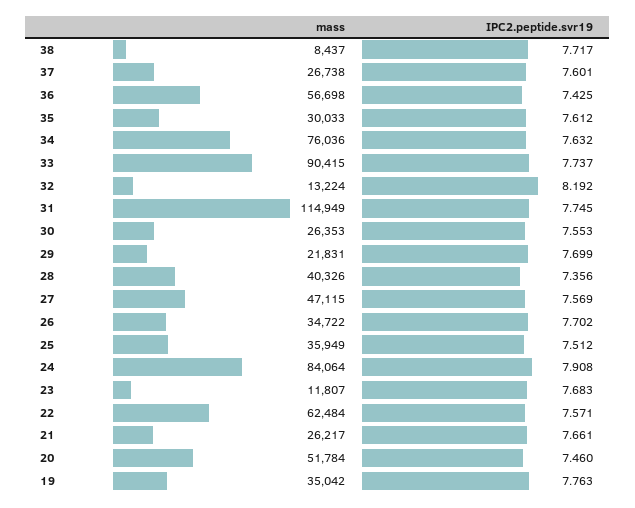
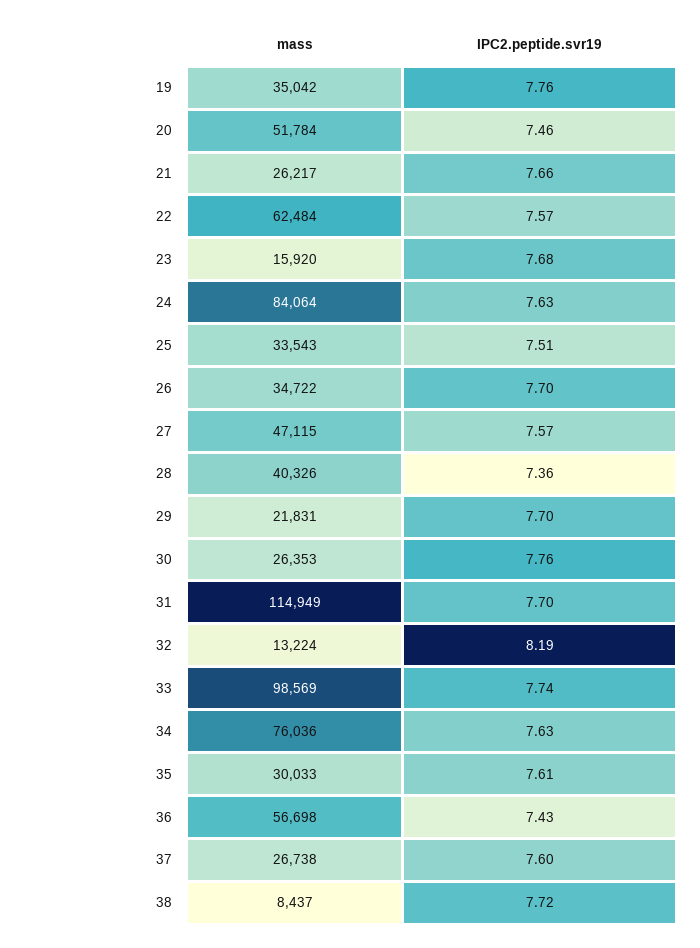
  {
    "mass": {
      "38": 8437,
      "37": 26738,
      "36": 56698,
      "35": 30033,
      "34": 76036,
-     "33": 90415,
+     "33": 98569,
      "32": 13224,
      "31": 114949,
      "30": 26353,
      "29": 21831,
      "28": 40326,
      "27": 47115,
      "26": 34722,
-     "25": 35949,
+     "25": 33543,
      "24": 84064,
-     "23": 11807,
+     "23": 15920,
      "22": 62484,
      "21": 26217,
      "20": 51784,
      "19": 35042
    },
    "IPC2.peptide.svr19": {
      "38": 7.717,
      "37": 7.601,
      "36": 7.425,
      "35": 7.612,
      "34": 7.632,
      "33": 7.737,
      "32": 8.192,
-     "31": 7.745,
+     "31": 7.7,
-     "30": 7.553,
+     "30": 7.76,
      "29": 7.699,
      "28": 7.356,
      "27": 7.569,
      "26": 7.702,
      "25": 7.512,
-     "24": 7.908,
+     "24": 7.63,
      "23": 7.683,
      "22": 7.571,
      "21": 7.661,
      "20": 7.46,
      "19": 7.763
    }
  }

